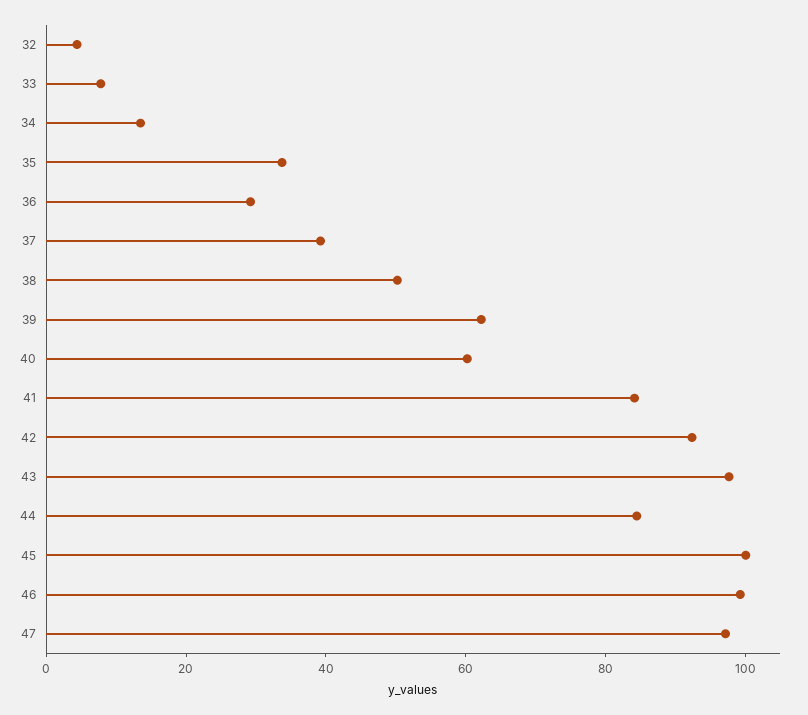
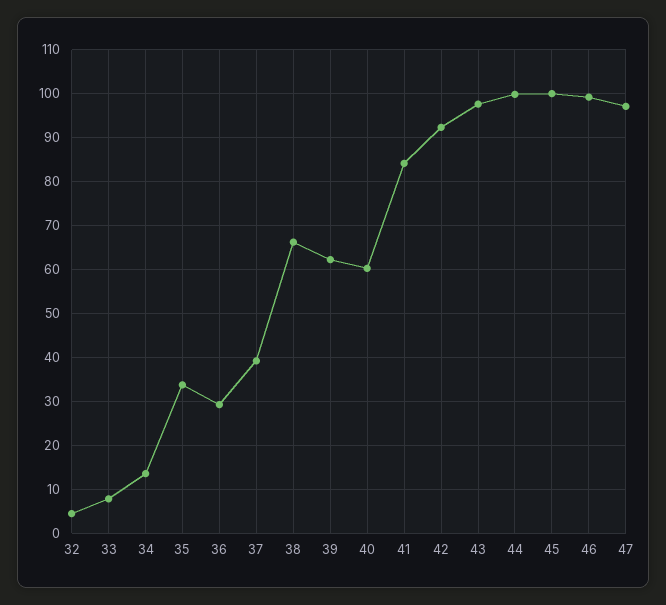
  {
    "32": 4,
    "33": 8,
    "34": 14,
    "35": 34,
    "36": 30,
    "37": 40,
-   "38": 50,
+   "38": 66,
    "39": 62,
    "40": 60,
    "41": 84,
    "42": 92,
    "43": 98,
-   "44": 85,
+   "44": 100,
    "45": 100,
    "46": 100,
    "47": 98
  }

